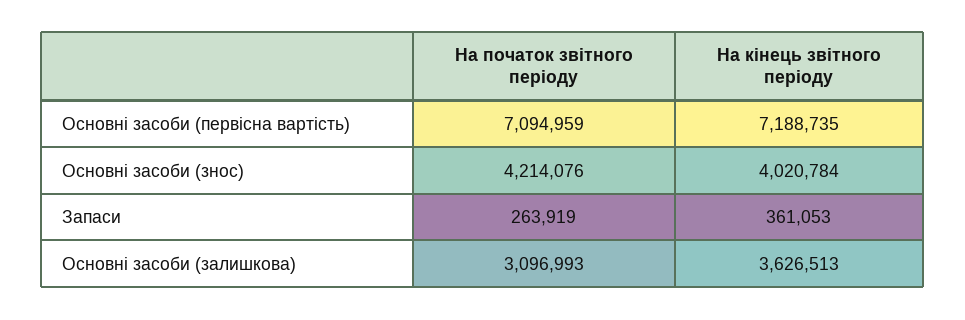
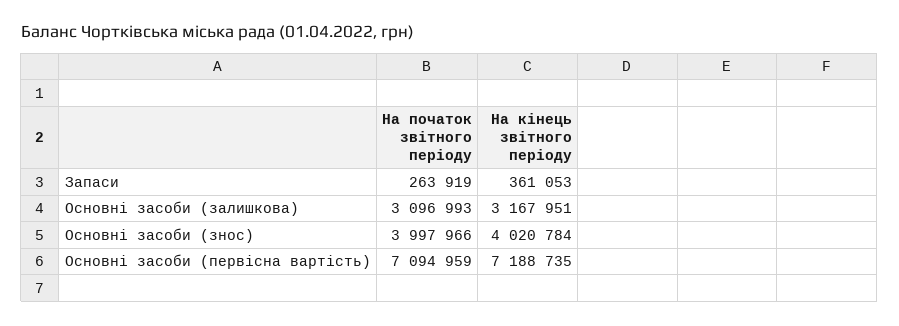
  {
    "На початок звітного періоду": {
      "Основні засоби (первісна вартість)": 7094959,
-     "Основні засоби (знос)": 4214076,
+     "Основні засоби (знос)": 3997966,
      "Запаси": 263919,
      "Основні засоби (залишкова)": 3096993
    },
    "На кінець звітного періоду": {
      "Основні засоби (первісна вартість)": 7188735,
      "Основні засоби (знос)": 4020784,
      "Запаси": 361053,
-     "Основні засоби (залишкова)": 3626513
+     "Основні засоби (залишкова)": 3167951
    }
  }

